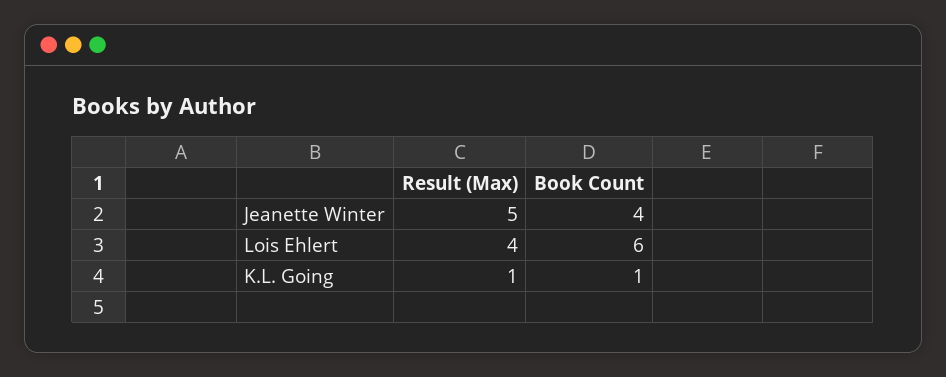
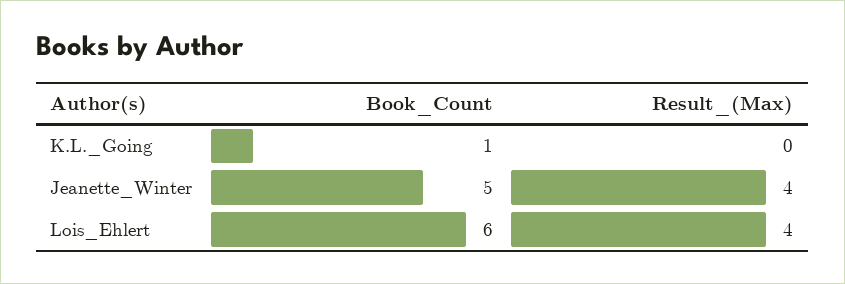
  {
    "Result (Max)": {
-     "Jeanette Winter": 5,
+     "Jeanette Winter": 4,
      "Lois Ehlert": 4,
-     "K.L. Going": 1
+     "K.L. Going": 0
    },
    "Book Count": {
-     "Jeanette Winter": 4,
+     "Jeanette Winter": 5,
      "Lois Ehlert": 6,
      "K.L. Going": 1
    }
  }

